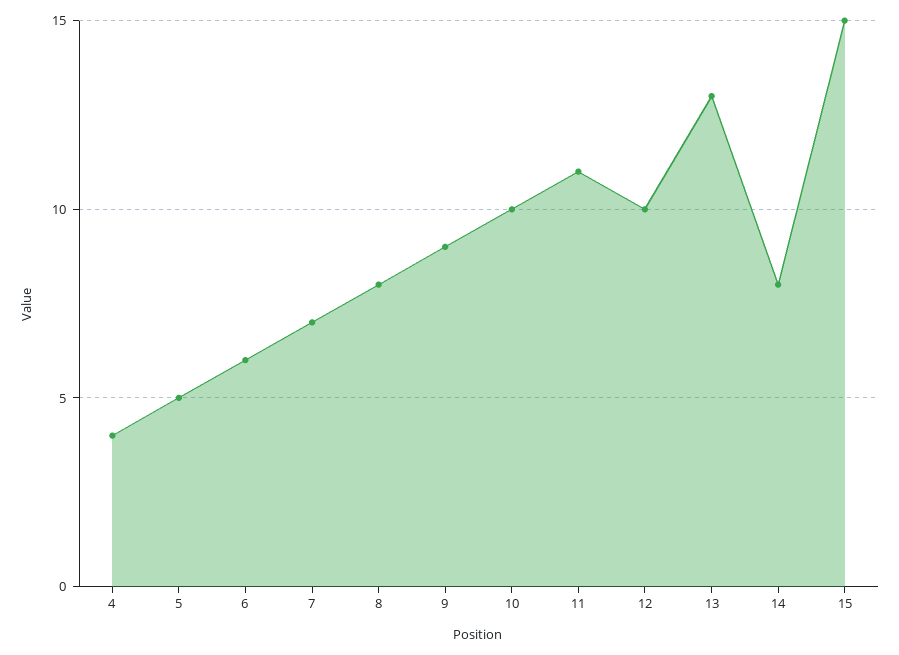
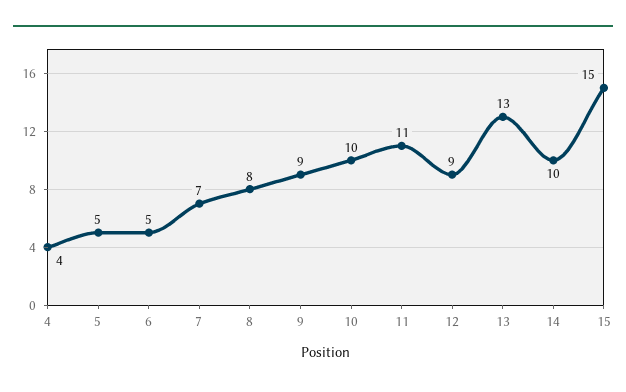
  {
    "4": 4,
    "5": 5,
-   "6": 6,
+   "6": 5,
    "7": 7,
    "8": 8,
    "9": 9,
    "10": 10,
    "11": 11,
-   "12": 10,
+   "12": 9,
    "13": 13,
-   "14": 8,
+   "14": 10,
    "15": 15
  }

